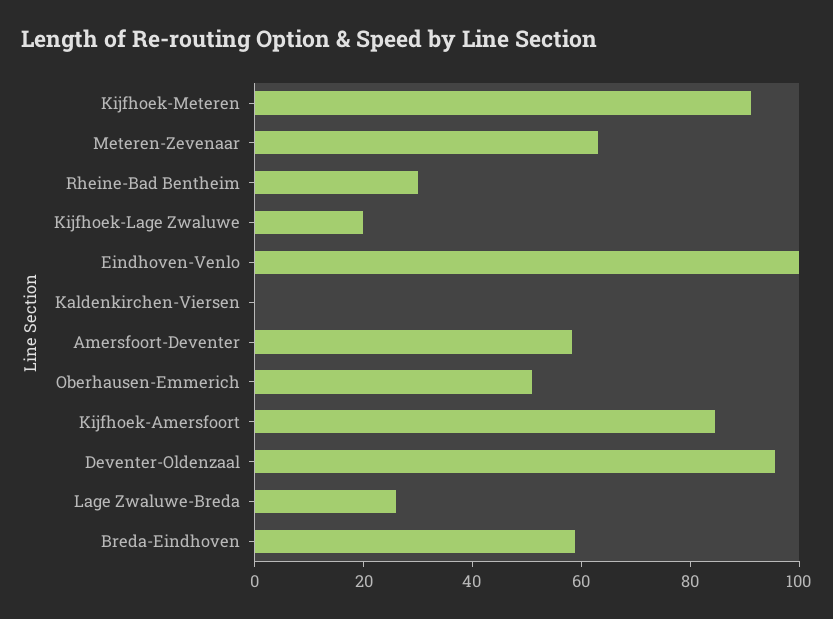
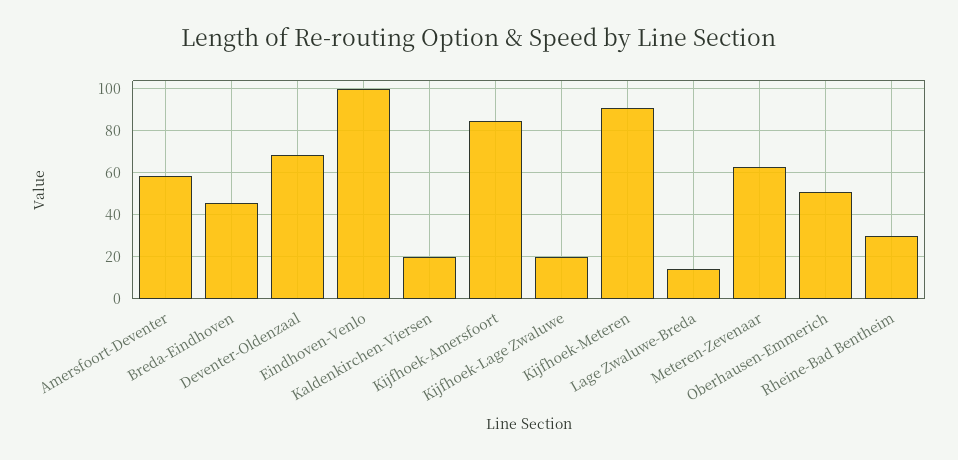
  {
    "Kijfhoek-Meteren": 90,
    "Meteren-Zevenaar": 65,
    "Rheine-Bad Bentheim": 30,
    "Kijfhoek-Lage Zwaluwe": 20,
    "Eindhoven-Venlo": 100,
-   "Kaldenkirchen-Viersen": 0,
+   "Kaldenkirchen-Viersen": 20,
    "Amersfoort-Deventer": 60,
    "Oberhausen-Emmerich": 50,
    "Kijfhoek-Amersfoort": 85,
-   "Deventer-Oldenzaal": 95,
+   "Deventer-Oldenzaal": 70,
-   "Lage Zwaluwe-Breda": 25,
+   "Lage Zwaluwe-Breda": 15,
-   "Breda-Eindhoven": 60
+   "Breda-Eindhoven": 45
  }

